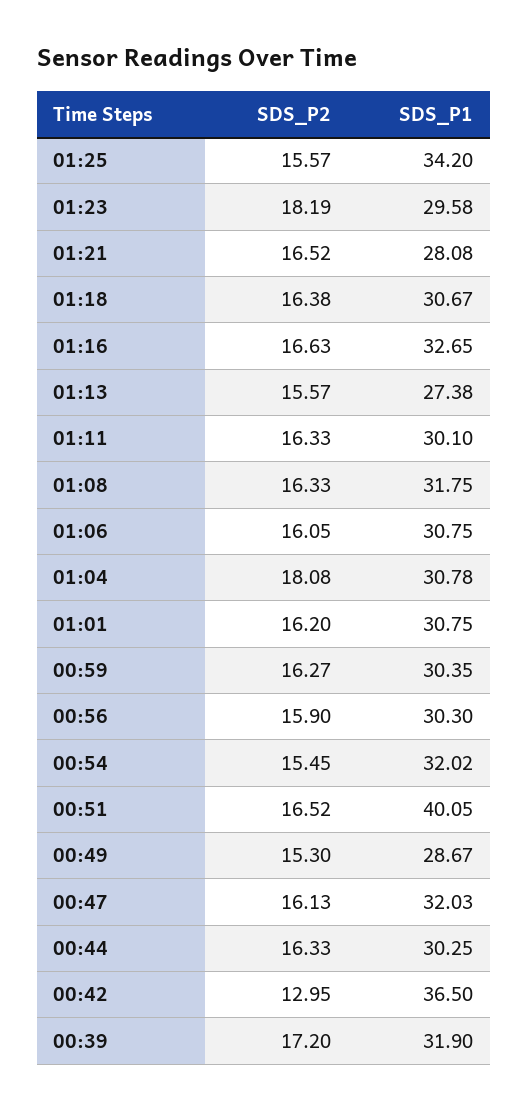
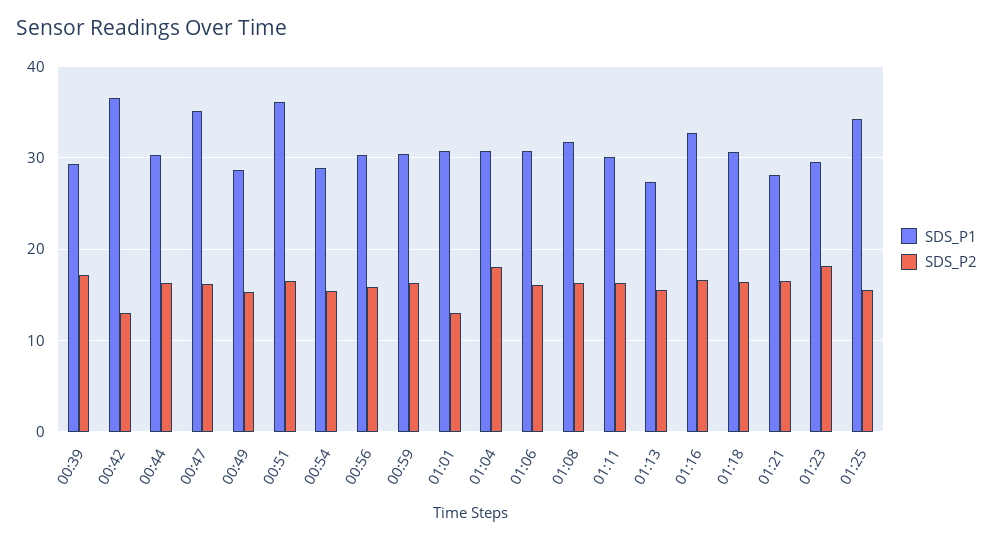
  {
    "SDS_P2": {
      "01:25": 15.57,
      "01:23": 18.19,
      "01:21": 16.52,
      "01:18": 16.38,
      "01:16": 16.63,
      "01:13": 15.57,
      "01:11": 16.33,
      "01:08": 16.33,
      "01:06": 16.05,
      "01:04": 18.08,
-     "01:01": 16.2,
+     "01:01": 13,
      "00:59": 16.27,
      "00:56": 15.9,
      "00:54": 15.45,
      "00:51": 16.52,
      "00:49": 15.3,
      "00:47": 16.13,
      "00:44": 16.33,
      "00:42": 12.95,
      "00:39": 17.2
    },
    "SDS_P1": {
      "01:25": 34.2,
      "01:23": 29.58,
      "01:21": 28.08,
      "01:18": 30.67,
      "01:16": 32.65,
      "01:13": 27.38,
      "01:11": 30.1,
      "01:08": 31.75,
      "01:06": 30.75,
      "01:04": 30.78,
      "01:01": 30.75,
      "00:59": 30.35,
      "00:56": 30.3,
-     "00:54": 32.02,
+     "00:54": 29,
-     "00:51": 40.05,
+     "00:51": 36,
      "00:49": 28.67,
-     "00:47": 32.03,
+     "00:47": 35,
      "00:44": 30.25,
      "00:42": 36.5,
-     "00:39": 31.9
+     "00:39": 29
    }
  }

